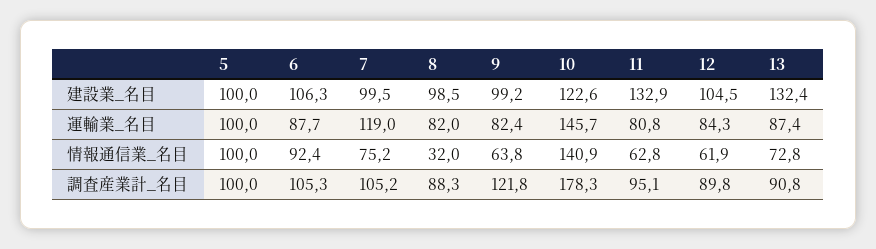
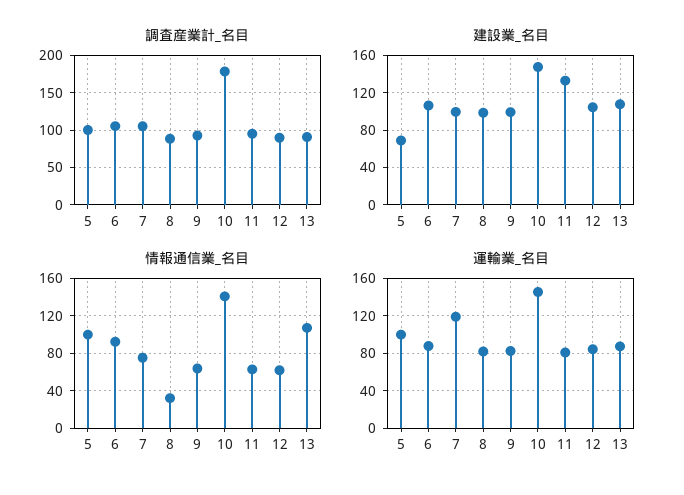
  {
    "建設業_名目": {
-     "5": 100,
+     "5": 70,
      "6": 106.3,
      "7": 99.5,
      "8": 98.5,
      "9": 99.2,
-     "10": 122.6,
+     "10": 150,
      "11": 132.9,
      "12": 104.5,
-     "13": 132.4
+     "13": 110
    },
    "運輸業_名目": {
      "5": 100,
      "6": 87.7,
      "7": 119,
      "8": 82,
      "9": 82.4,
      "10": 145.7,
      "11": 80.8,
      "12": 84.3,
      "13": 87.4
    },
    "情報通信業_名目": {
      "5": 100,
      "6": 92.4,
      "7": 75.2,
      "8": 32,
      "9": 63.8,
      "10": 140.9,
      "11": 62.8,
      "12": 61.9,
-     "13": 72.8
+     "13": 110
    },
    "調査産業計_名目": {
      "5": 100,
      "6": 105.3,
      "7": 105.2,
      "8": 88.3,
-     "9": 121.8,
+     "9": 90,
      "10": 178.3,
      "11": 95.1,
      "12": 89.8,
      "13": 90.8
    }
  }

